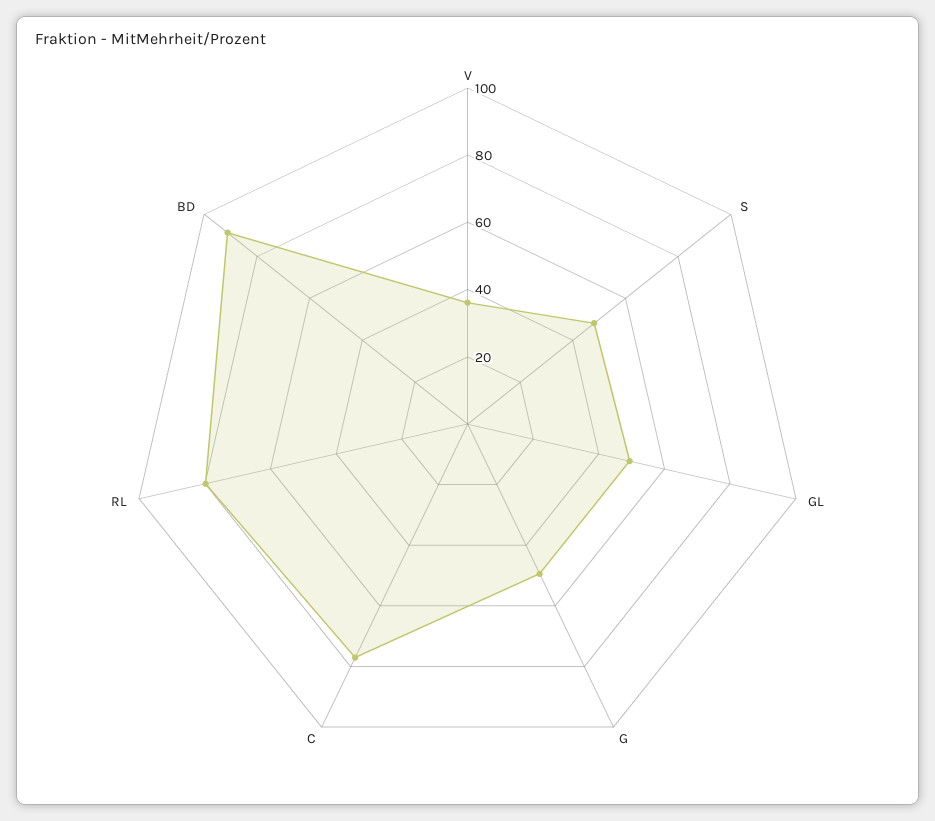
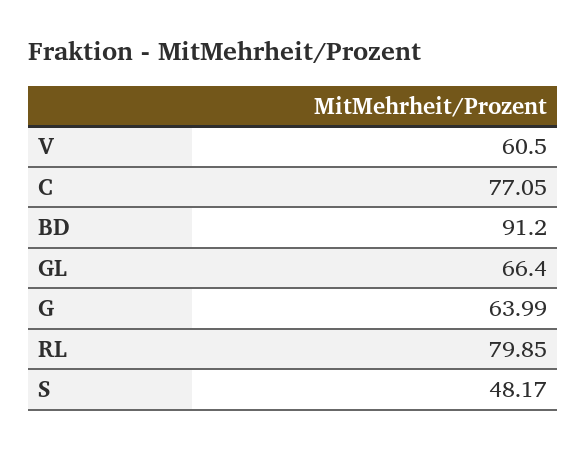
  {
-   "V": 35,
+   "V": 60.5,
    "S": 48.17,
-   "GL": 50,
+   "GL": 66.4,
-   "G": 50,
+   "G": 63.99,
    "C": 77.05,
    "RL": 79.85,
    "BD": 91.2
  }

